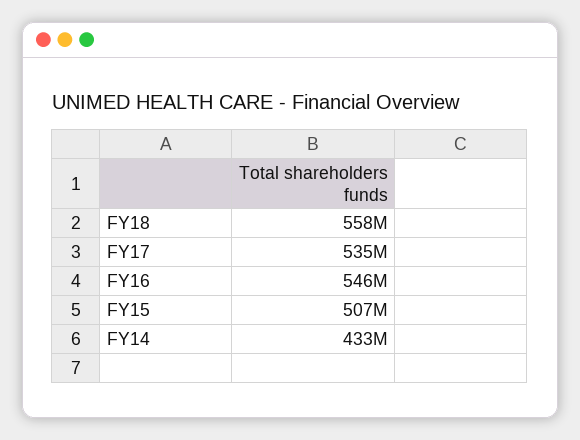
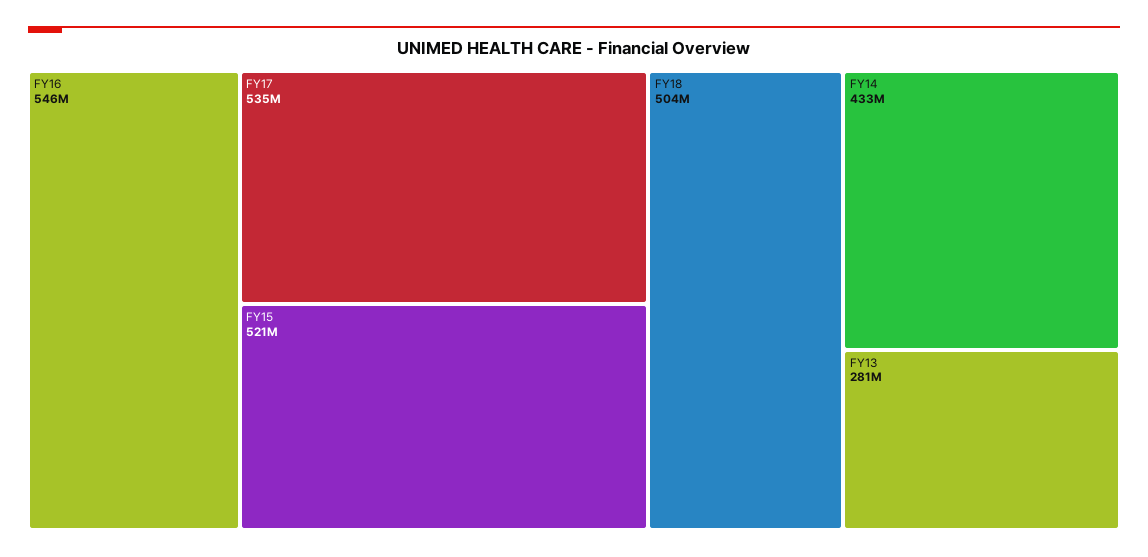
  {
-   "FY18": 558000000,
+   "FY18": 504000000,
    "FY17": 535000000,
    "FY16": 546000000,
-   "FY15": 507000000,
+   "FY15": 521000000,
-   "FY14": 433000000
+   "FY14": 433000000,
+   "FY13": 281000000
  }

